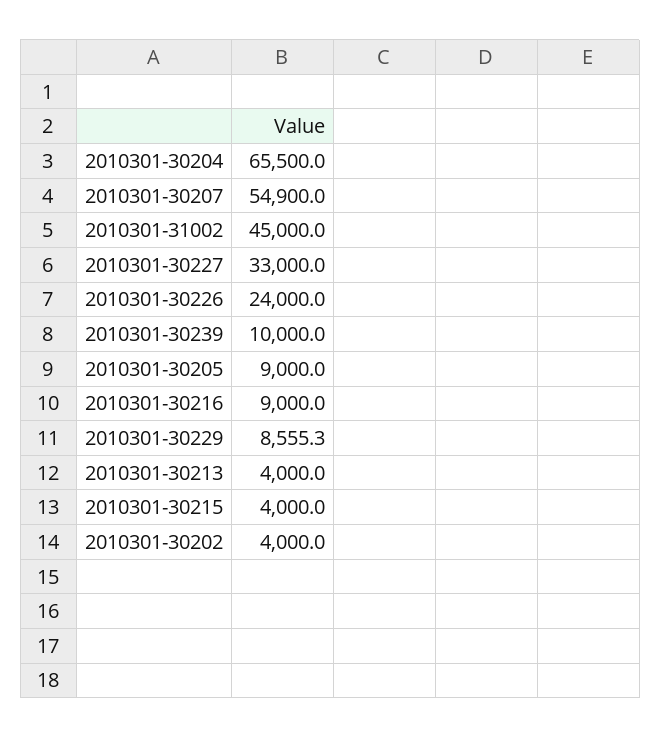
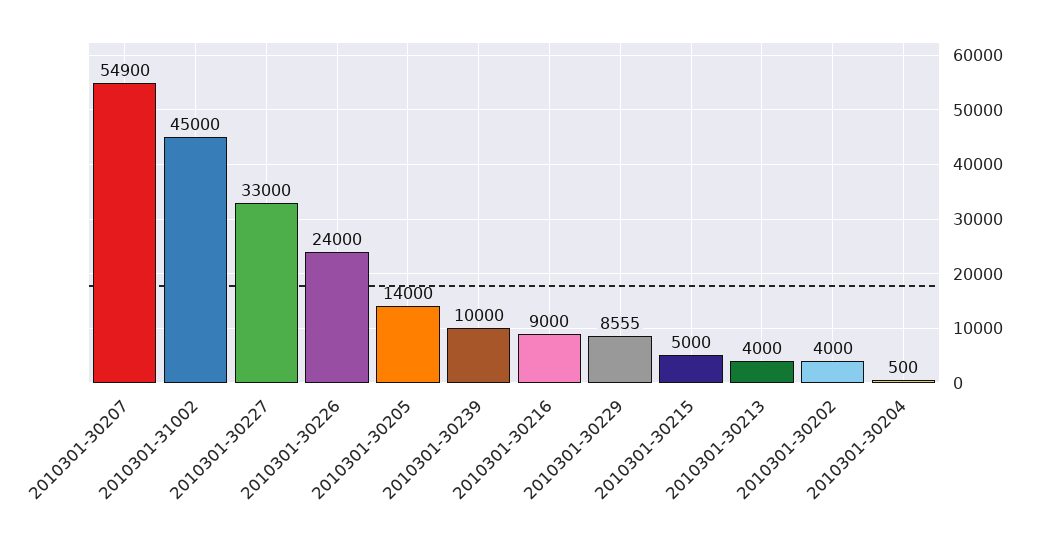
  {
-   "2010301-30204": 65500,
+   "2010301-30204": 500,
    "2010301-30207": 54900,
    "2010301-31002": 45000,
    "2010301-30227": 33000,
    "2010301-30226": 24000,
    "2010301-30239": 10000,
-   "2010301-30205": 9000,
+   "2010301-30205": 14000,
    "2010301-30216": 9000,
    "2010301-30229": 8555.3,
    "2010301-30213": 4000,
-   "2010301-30215": 4000,
+   "2010301-30215": 5000,
    "2010301-30202": 4000
  }

